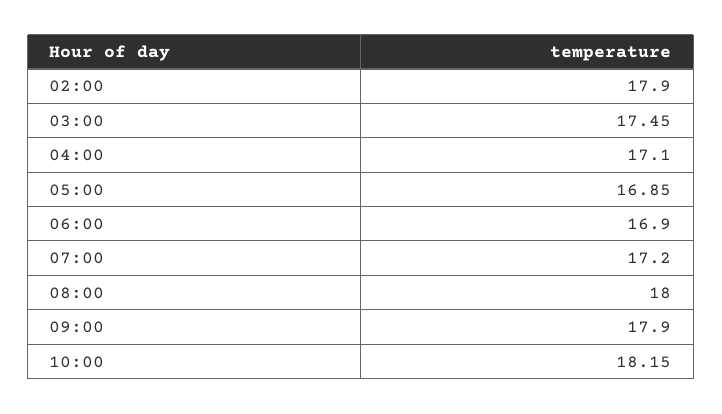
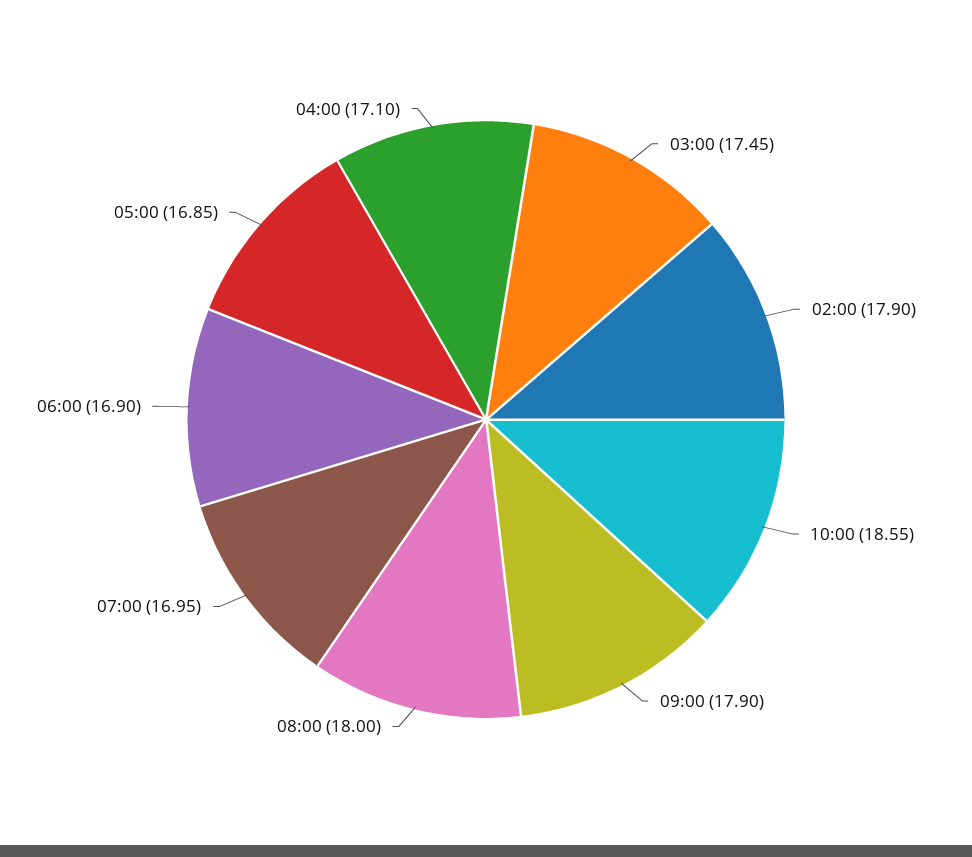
  {
    "02:00": 17.9,
    "03:00": 17.45,
    "04:00": 17.1,
    "05:00": 16.85,
    "06:00": 16.9,
-   "07:00": 17.2,
+   "07:00": 16.95,
    "08:00": 18,
    "09:00": 17.9,
-   "10:00": 18.15
+   "10:00": 18.55
  }

